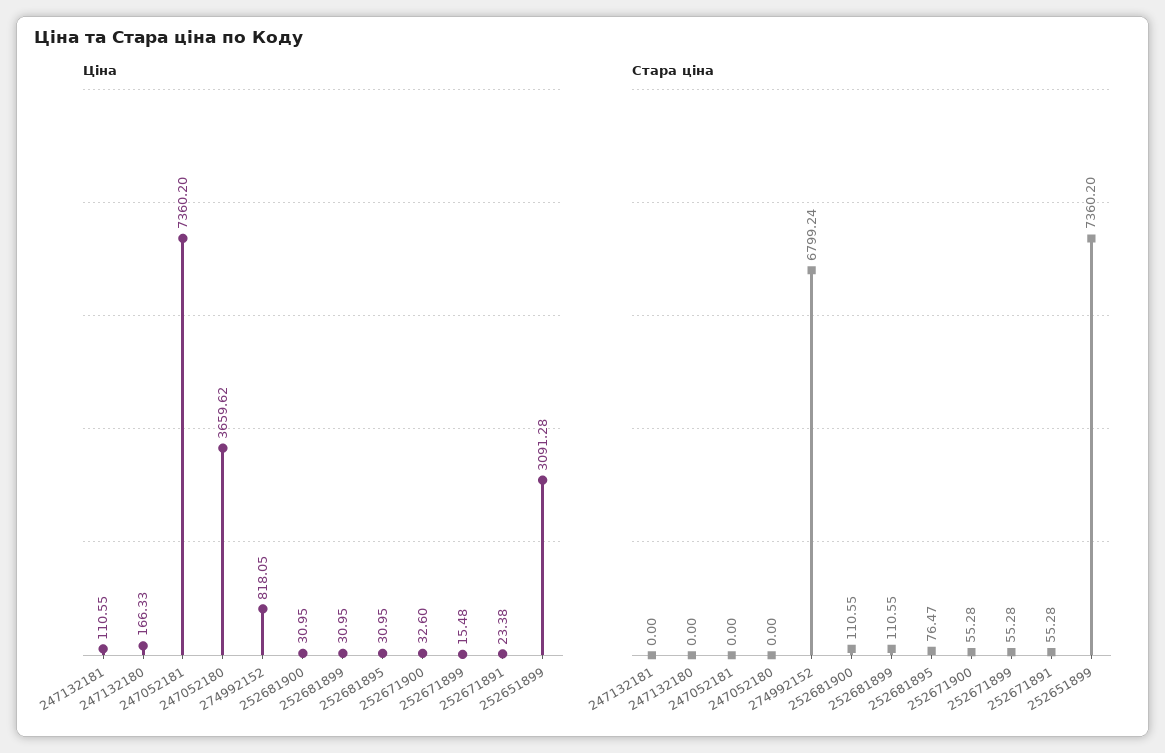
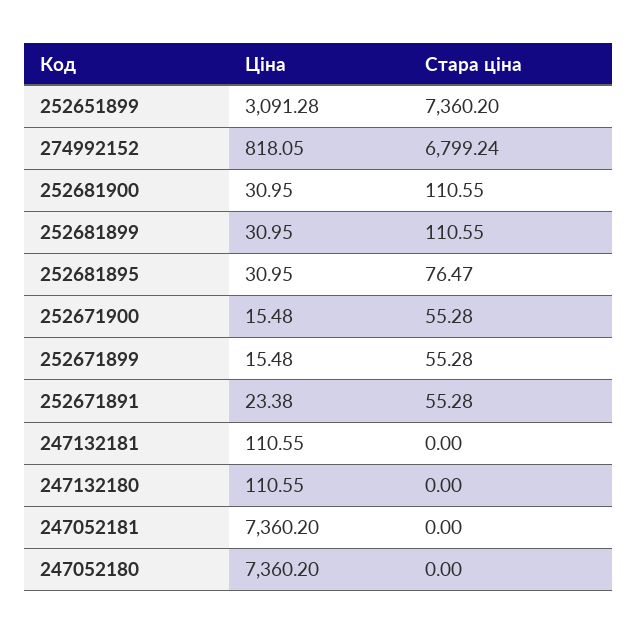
  {
    "Ціна": {
      "247132181": 110.55,
-     "247132180": 166.33,
+     "247132180": 110.55,
      "247052181": 7360.2,
-     "247052180": 3659.62,
+     "247052180": 7360.2,
      "274992152": 818.05,
      "252681900": 30.95,
      "252681899": 30.95,
      "252681895": 30.95,
-     "252671900": 32.6,
+     "252671900": 15.48,
      "252671899": 15.48,
      "252671891": 23.38,
      "252651899": 3091.28
    },
    "Стара ціна": {
      "247132181": 0,
      "247132180": 0,
      "247052181": 0,
      "247052180": 0,
      "274992152": 6799.24,
      "252681900": 110.55,
      "252681899": 110.55,
      "252681895": 76.47,
      "252671900": 55.28,
      "252671899": 55.28,
      "252671891": 55.28,
      "252651899": 7360.2
    }
  }

